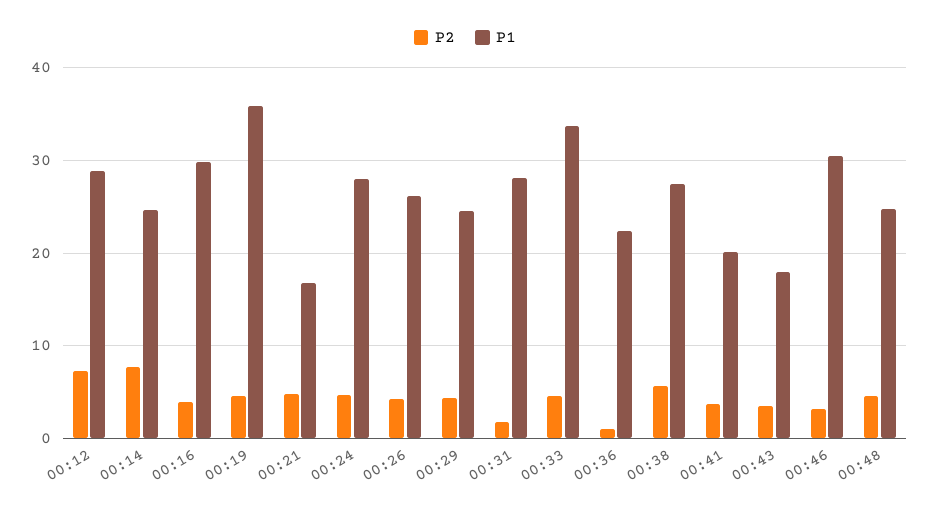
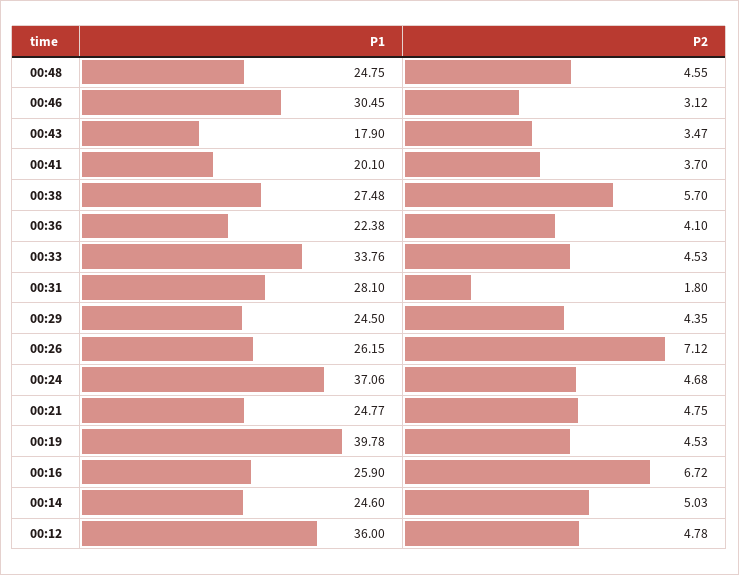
  {
    "P2": {
-     "00:12": 7,
+     "00:12": 4.78,
-     "00:14": 8,
+     "00:14": 5.03,
-     "00:16": 4,
+     "00:16": 6.72,
      "00:19": 4.53,
      "00:21": 4.75,
      "00:24": 4.68,
-     "00:26": 4,
+     "00:26": 7.12,
      "00:29": 4.35,
      "00:31": 1.8,
      "00:33": 4.53,
-     "00:36": 1,
+     "00:36": 4.1,
      "00:38": 5.7,
      "00:41": 3.7,
      "00:43": 3.47,
      "00:46": 3.12,
      "00:48": 4.55
    },
    "P1": {
-     "00:12": 29,
+     "00:12": 36,
      "00:14": 24.6,
-     "00:16": 30,
+     "00:16": 25.9,
-     "00:19": 36,
+     "00:19": 39.78,
-     "00:21": 17,
+     "00:21": 24.77,
-     "00:24": 28,
+     "00:24": 37.06,
      "00:26": 26.15,
      "00:29": 24.5,
      "00:31": 28.1,
      "00:33": 33.76,
      "00:36": 22.38,
      "00:38": 27.48,
      "00:41": 20.1,
      "00:43": 17.9,
      "00:46": 30.45,
      "00:48": 24.75
    }
  }

